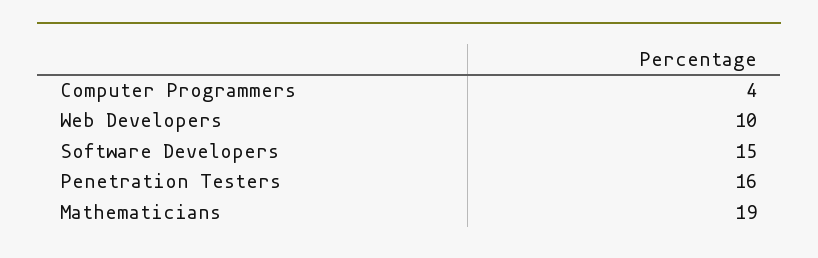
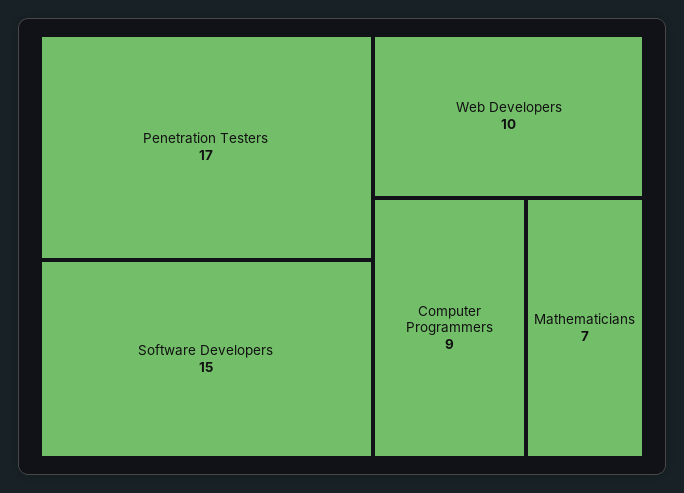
  {
-   "Computer Programmers": 4,
+   "Computer Programmers": 9,
    "Web Developers": 10,
    "Software Developers": 15,
-   "Penetration Testers": 16,
+   "Penetration Testers": 17,
-   "Mathematicians": 19
+   "Mathematicians": 7
  }

